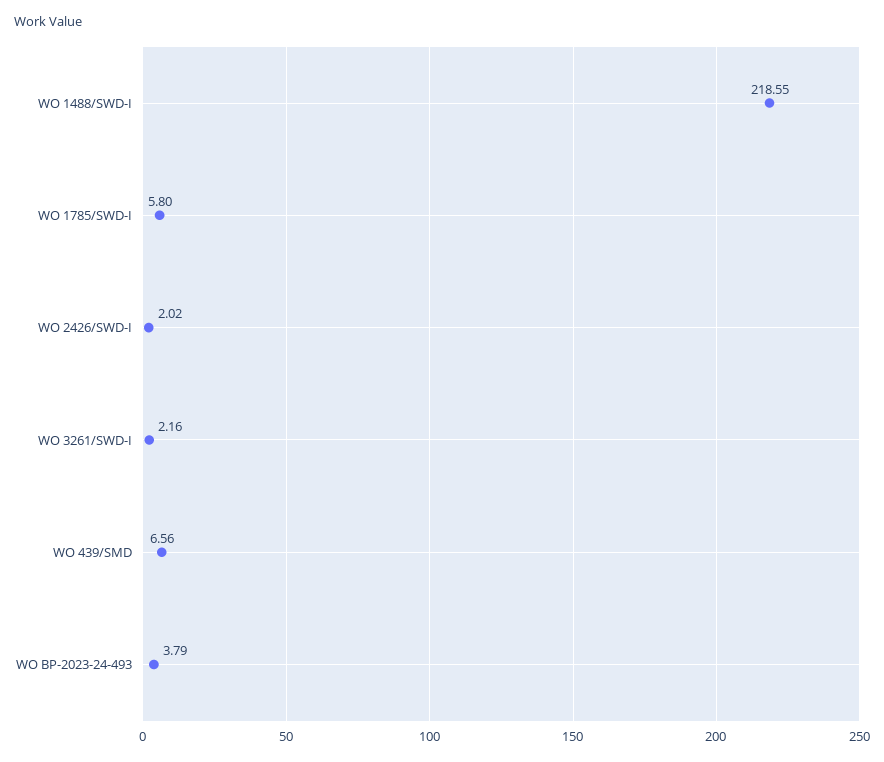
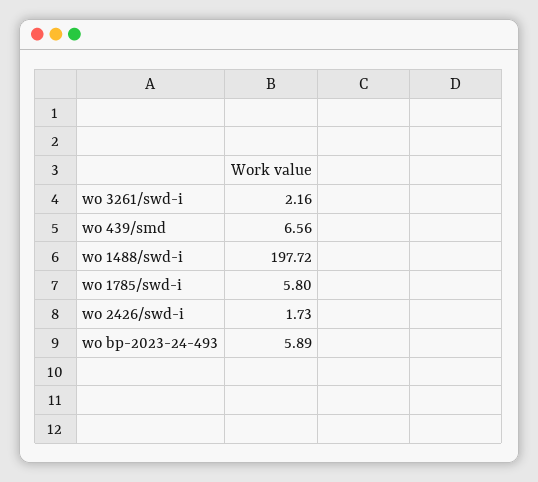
  {
-   "WO 1488/SWD-I": 218.55,
+   "WO 1488/SWD-I": 197.72,
    "WO 1785/SWD-I": 5.8,
-   "WO 2426/SWD-I": 2.02,
+   "WO 2426/SWD-I": 1.73,
    "WO 3261/SWD-I": 2.16,
    "WO 439/SMD": 6.56,
-   "WO BP-2023-24-493": 3.79
+   "WO BP-2023-24-493": 5.89
  }

